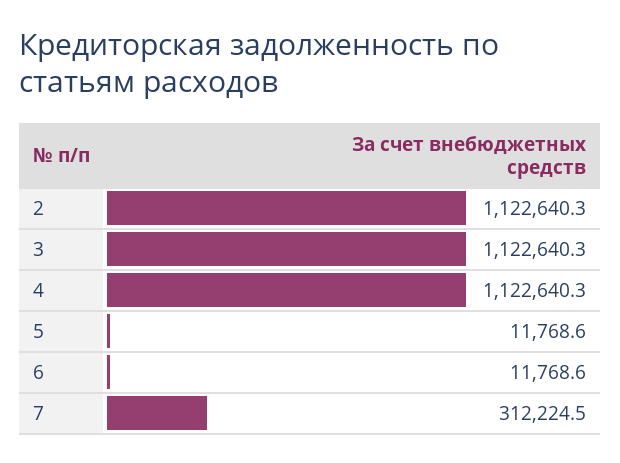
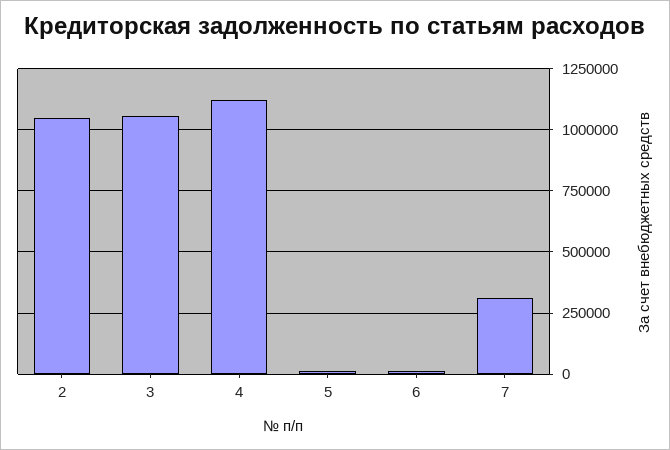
  {
-   "2": 1122640.3,
+   "2": 1050000,
-   "3": 1122640.3,
+   "3": 1050000,
    "4": 1122640.3,
    "5": 11768.6,
    "6": 11768.6,
    "7": 312224.5
  }

